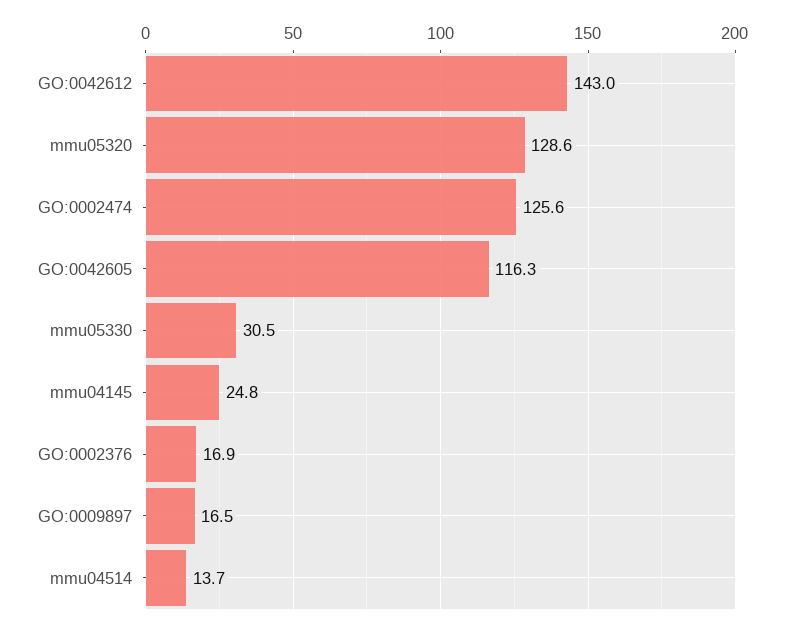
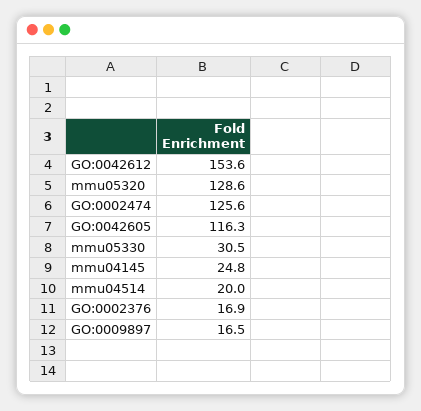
  {
-   "GO:0042612": 143,
+   "GO:0042612": 153.6,
    "mmu05320": 128.6,
    "GO:0002474": 125.6,
    "GO:0042605": 116.3,
    "mmu05330": 30.5,
    "mmu04145": 24.8,
    "GO:0002376": 16.9,
    "GO:0009897": 16.5,
-   "mmu04514": 13.7
+   "mmu04514": 20
  }

